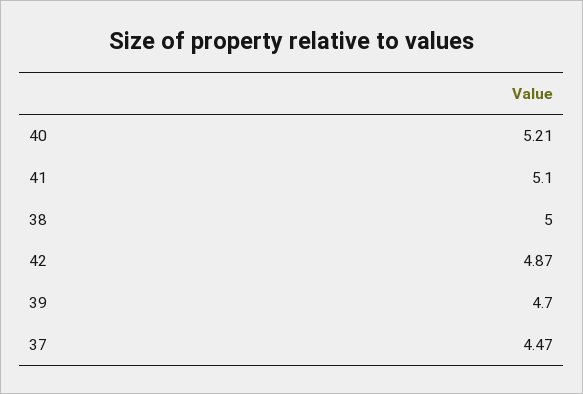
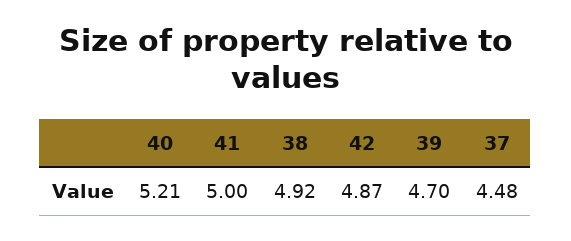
  {
    "40": 5.21,
-   "41": 5.1,
+   "41": 5,
-   "38": 5,
+   "38": 4.92,
    "42": 4.87,
    "39": 4.7,
-   "37": 4.47
+   "37": 4.48
  }

